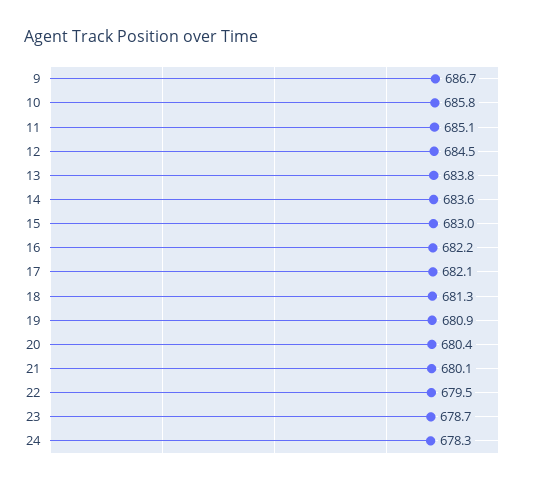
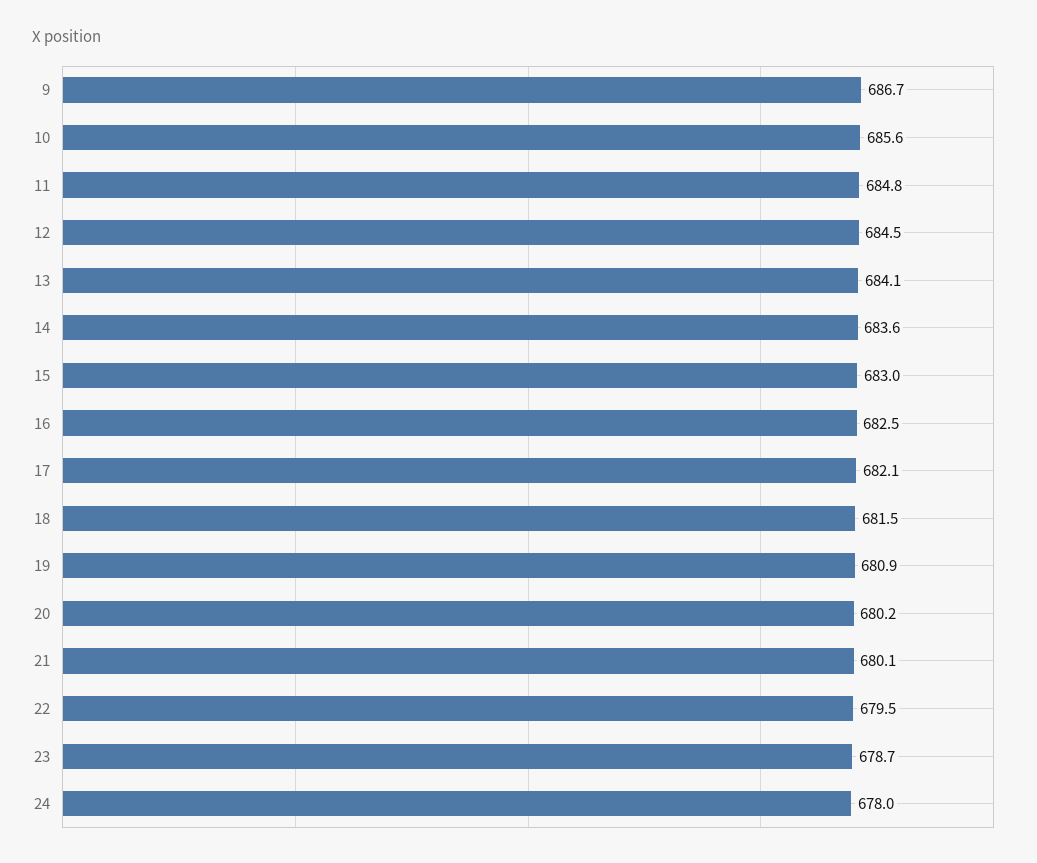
  {
    "9": 686.7,
-   "10": 685.8,
+   "10": 685.6,
-   "11": 685.1,
+   "11": 684.8,
    "12": 684.5,
-   "13": 683.8,
+   "13": 684.1,
    "14": 683.6,
    "15": 683,
-   "16": 682.2,
+   "16": 682.5,
    "17": 682.1,
-   "18": 681.3,
+   "18": 681.5,
    "19": 680.9,
-   "20": 680.4,
+   "20": 680.2,
    "21": 680.1,
    "22": 679.5,
    "23": 678.7,
-   "24": 678.3
+   "24": 678
  }

